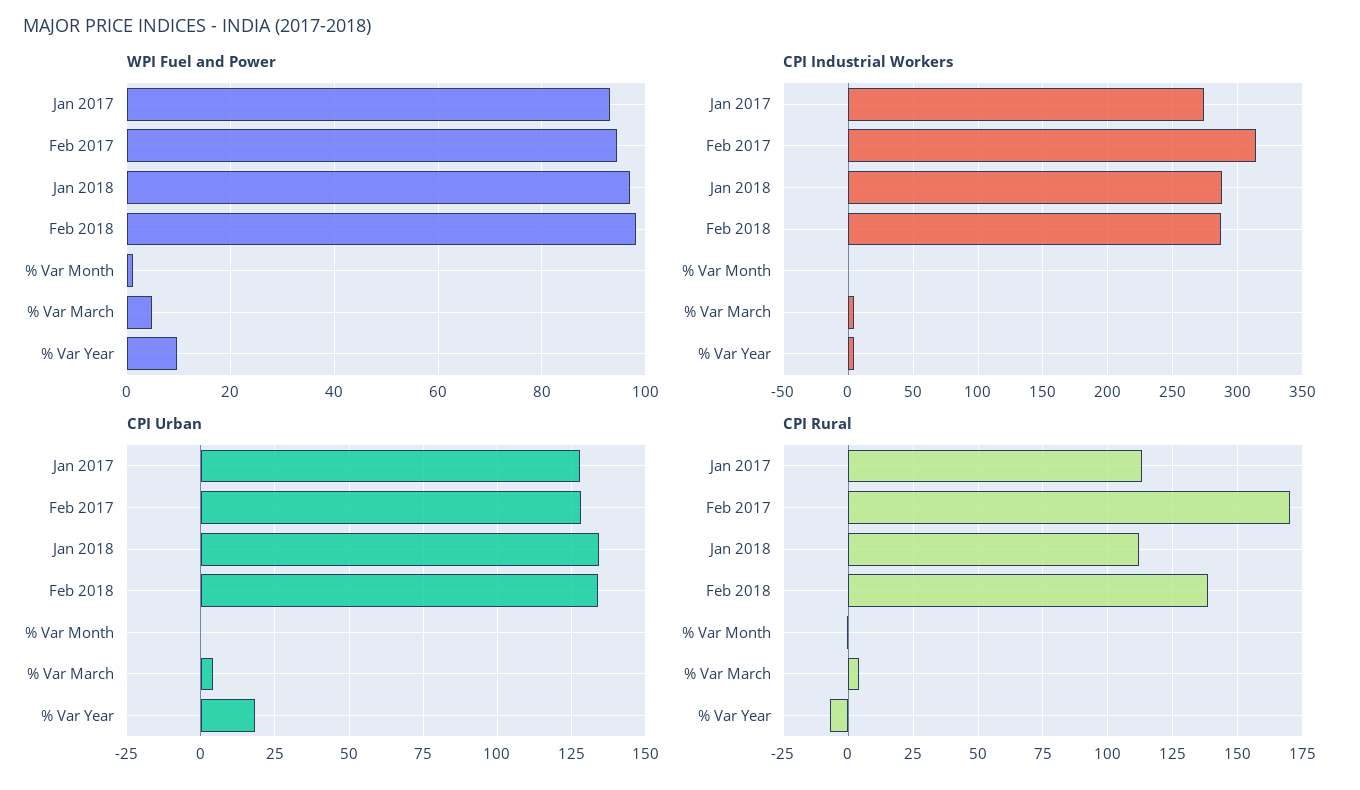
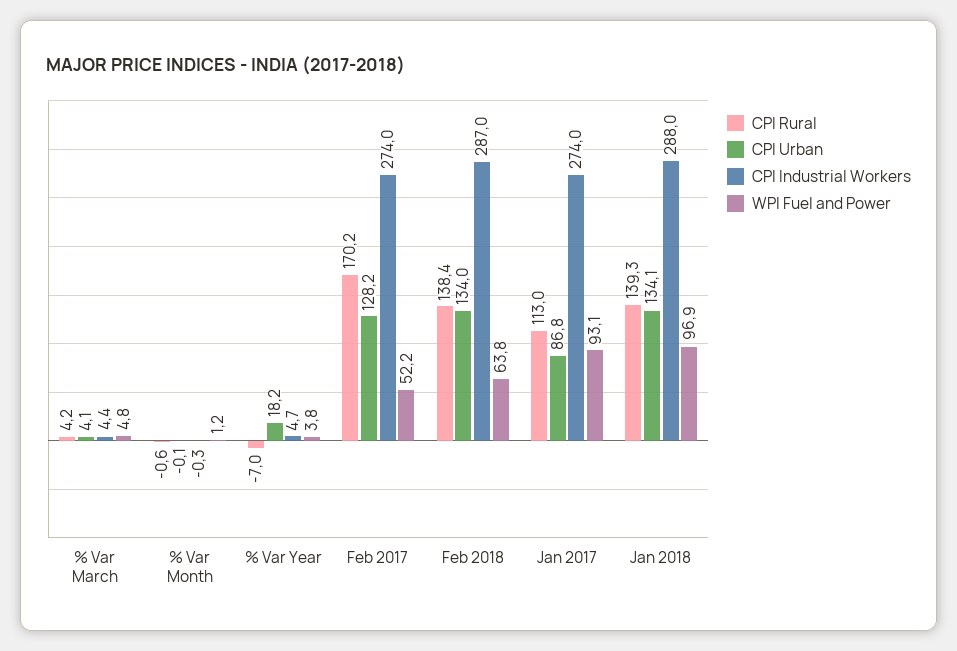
  {
    "WPI Fuel and Power": {
      "Jan 2017": 93.1,
-     "Feb 2017": 94,
+     "Feb 2017": 52.2,
      "Jan 2018": 96.9,
-     "Feb 2018": 98,
+     "Feb 2018": 63.8,
      "% Var Month": 1.2,
      "% Var March": 4.8,
-     "% Var Year": 10
+     "% Var Year": 3.8
    },
    "CPI Industrial Workers": {
      "Jan 2017": 274,
-     "Feb 2017": 315,
+     "Feb 2017": 274,
      "Jan 2018": 288,
      "Feb 2018": 287,
      "% Var Month": -0.3,
      "% Var March": 4.4,
      "% Var Year": 4.7
    },
    "CPI Urban": {
-     "Jan 2017": 127.5,
+     "Jan 2017": 86.8,
      "Feb 2017": 128.2,
      "Jan 2018": 134.1,
      "Feb 2018": 134,
      "% Var Month": -0.1,
      "% Var March": 4.1,
      "% Var Year": 18.2
    },
    "CPI Rural": {
      "Jan 2017": 113,
      "Feb 2017": 170.2,
-     "Jan 2018": 112.5,
+     "Jan 2018": 139.3,
      "Feb 2018": 138.4,
      "% Var Month": -0.6,
      "% Var March": 4.2,
      "% Var Year": -7
    }
  }

